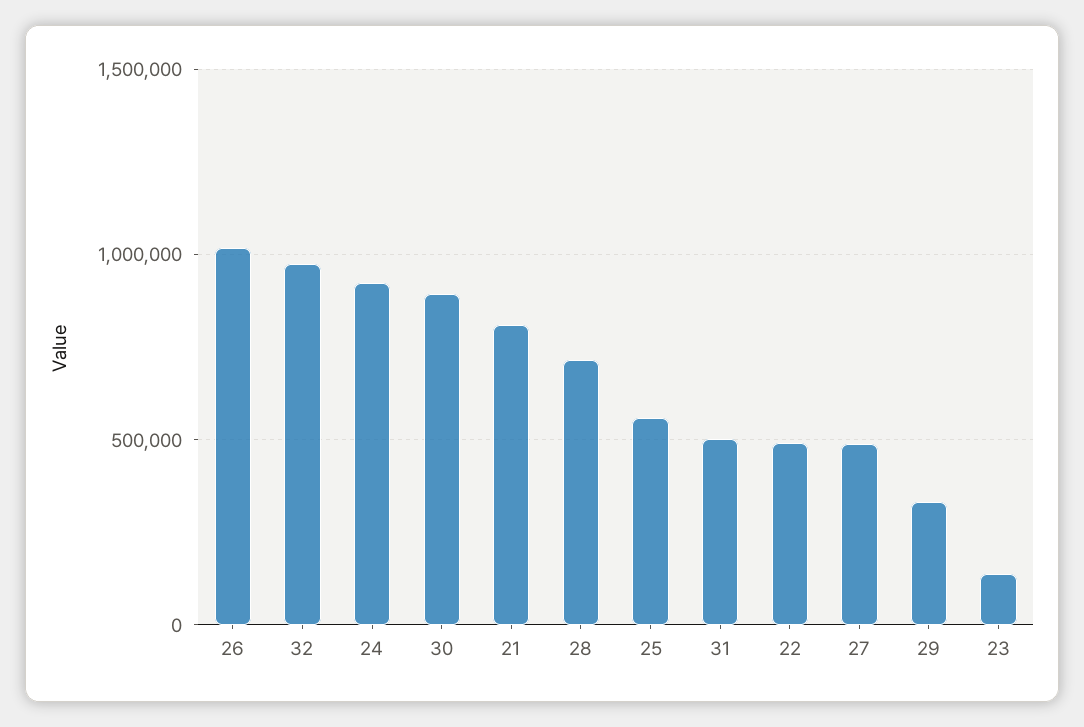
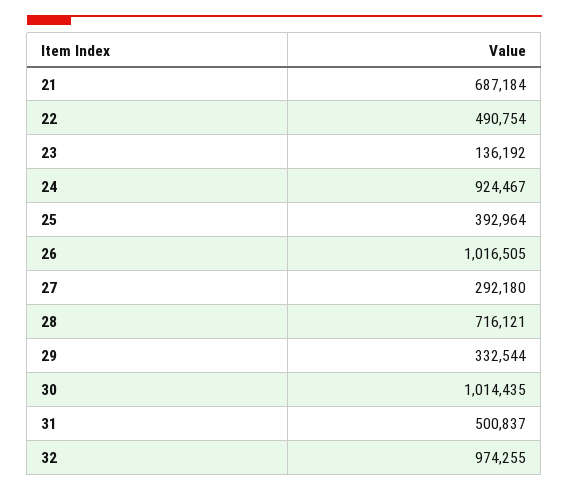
  {
    "26": 1016505,
    "32": 974255,
    "24": 924467,
-   "30": 900000,
+   "30": 1014435,
-   "21": 800000,
+   "21": 687184,
    "28": 716121,
-   "25": 550000,
+   "25": 392964,
    "31": 500837,
    "22": 490754,
-   "27": 500000,
+   "27": 292180,
    "29": 332544,
    "23": 136192
  }

